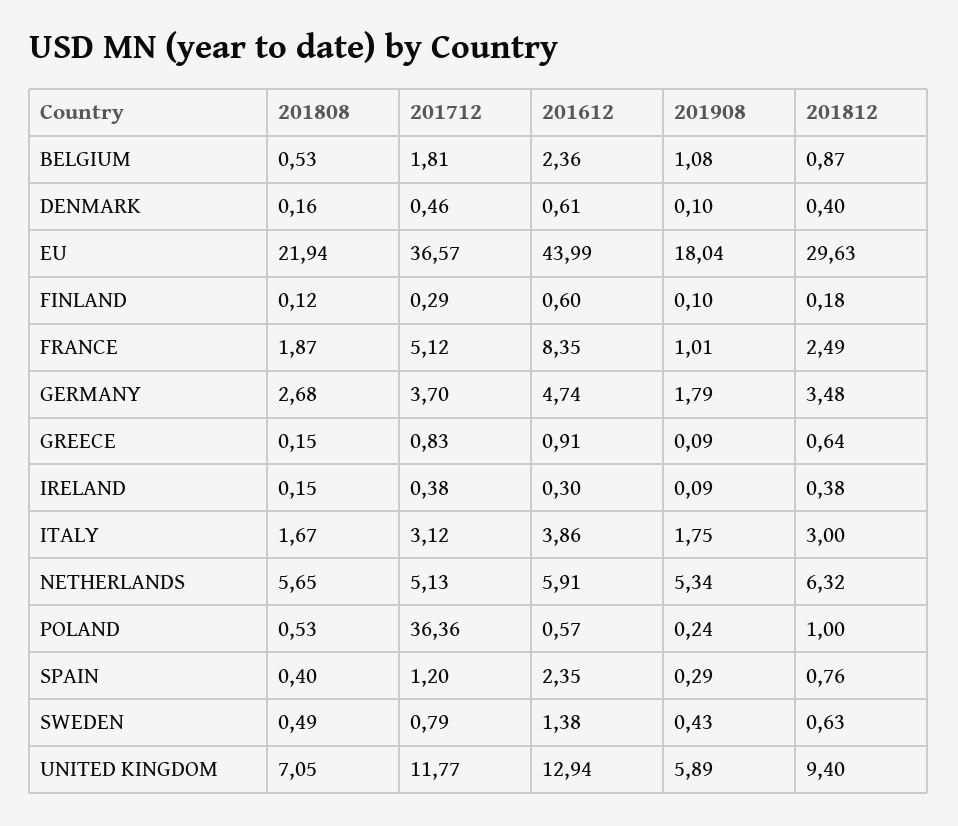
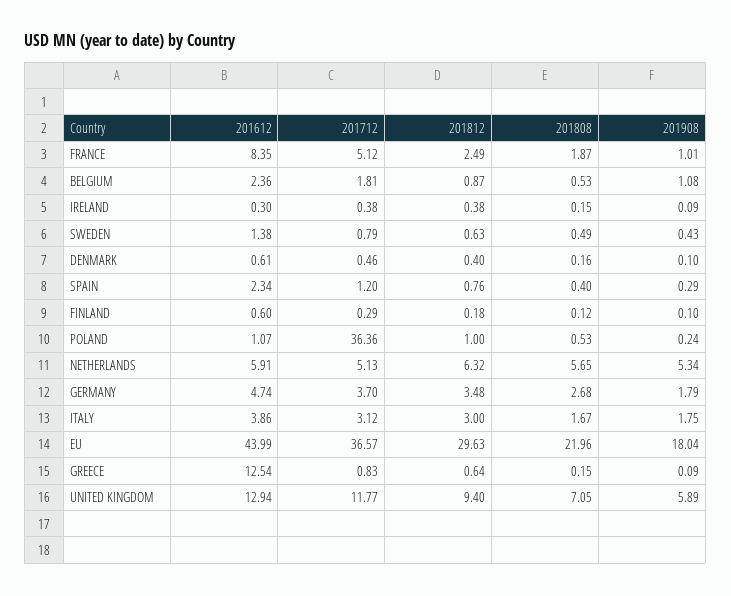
  {
    "201808": {
      "BELGIUM": 0.53,
      "DENMARK": 0.16,
-     "EU": 21.94,
+     "EU": 21.96,
      "FINLAND": 0.12,
      "FRANCE": 1.87,
      "GERMANY": 2.68,
      "GREECE": 0.15,
      "IRELAND": 0.15,
      "ITALY": 1.67,
      "NETHERLANDS": 5.65,
      "POLAND": 0.53,
      "SPAIN": 0.4,
      "SWEDEN": 0.49,
      "UNITED KINGDOM": 7.05
    },
    "201712": {
      "BELGIUM": 1.81,
      "DENMARK": 0.46,
      "EU": 36.57,
      "FINLAND": 0.29,
      "FRANCE": 5.12,
      "GERMANY": 3.7,
      "GREECE": 0.83,
      "IRELAND": 0.38,
      "ITALY": 3.12,
      "NETHERLANDS": 5.13,
      "POLAND": 36.36,
      "SPAIN": 1.2,
      "SWEDEN": 0.79,
      "UNITED KINGDOM": 11.77
    },
    "201612": {
      "BELGIUM": 2.36,
      "DENMARK": 0.61,
      "EU": 43.99,
      "FINLAND": 0.6,
      "FRANCE": 8.35,
      "GERMANY": 4.74,
-     "GREECE": 0.91,
+     "GREECE": 12.54,
      "IRELAND": 0.3,
      "ITALY": 3.86,
      "NETHERLANDS": 5.91,
-     "POLAND": 0.57,
+     "POLAND": 1.07,
-     "SPAIN": 2.35,
+     "SPAIN": 2.34,
      "SWEDEN": 1.38,
      "UNITED KINGDOM": 12.94
    },
    "201908": {
      "BELGIUM": 1.08,
      "DENMARK": 0.1,
      "EU": 18.04,
      "FINLAND": 0.1,
      "FRANCE": 1.01,
      "GERMANY": 1.79,
      "GREECE": 0.09,
      "IRELAND": 0.09,
      "ITALY": 1.75,
      "NETHERLANDS": 5.34,
      "POLAND": 0.24,
      "SPAIN": 0.29,
      "SWEDEN": 0.43,
      "UNITED KINGDOM": 5.89
    },
    "201812": {
      "BELGIUM": 0.87,
      "DENMARK": 0.4,
      "EU": 29.63,
      "FINLAND": 0.18,
      "FRANCE": 2.49,
      "GERMANY": 3.48,
      "GREECE": 0.64,
      "IRELAND": 0.38,
      "ITALY": 3,
      "NETHERLANDS": 6.32,
      "POLAND": 1,
      "SPAIN": 0.76,
      "SWEDEN": 0.63,
      "UNITED KINGDOM": 9.4
    }
  }

